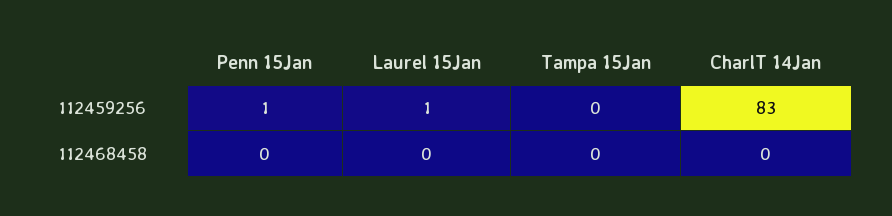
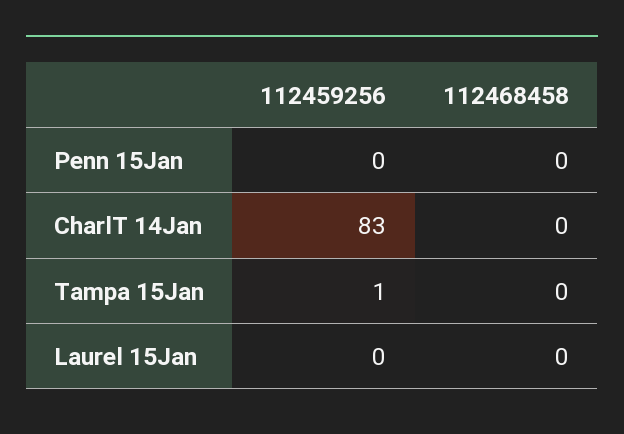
  {
    "Penn 15Jan": {
-     "112459256": 1,
+     "112459256": 0,
      "112468458": 0
    },
    "Laurel 15Jan": {
-     "112459256": 1,
+     "112459256": 0,
      "112468458": 0
    },
    "Tampa 15Jan": {
-     "112459256": 0,
+     "112459256": 1,
      "112468458": 0
    },
    "CharlT 14Jan": {
      "112459256": 83,
      "112468458": 0
    }
  }

